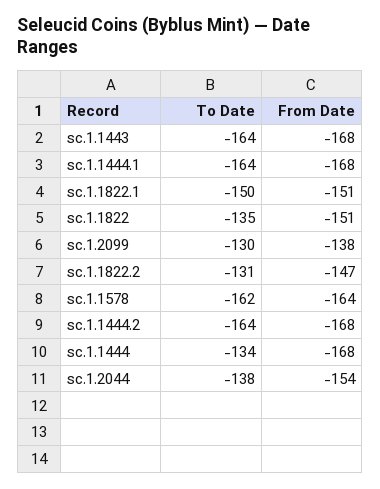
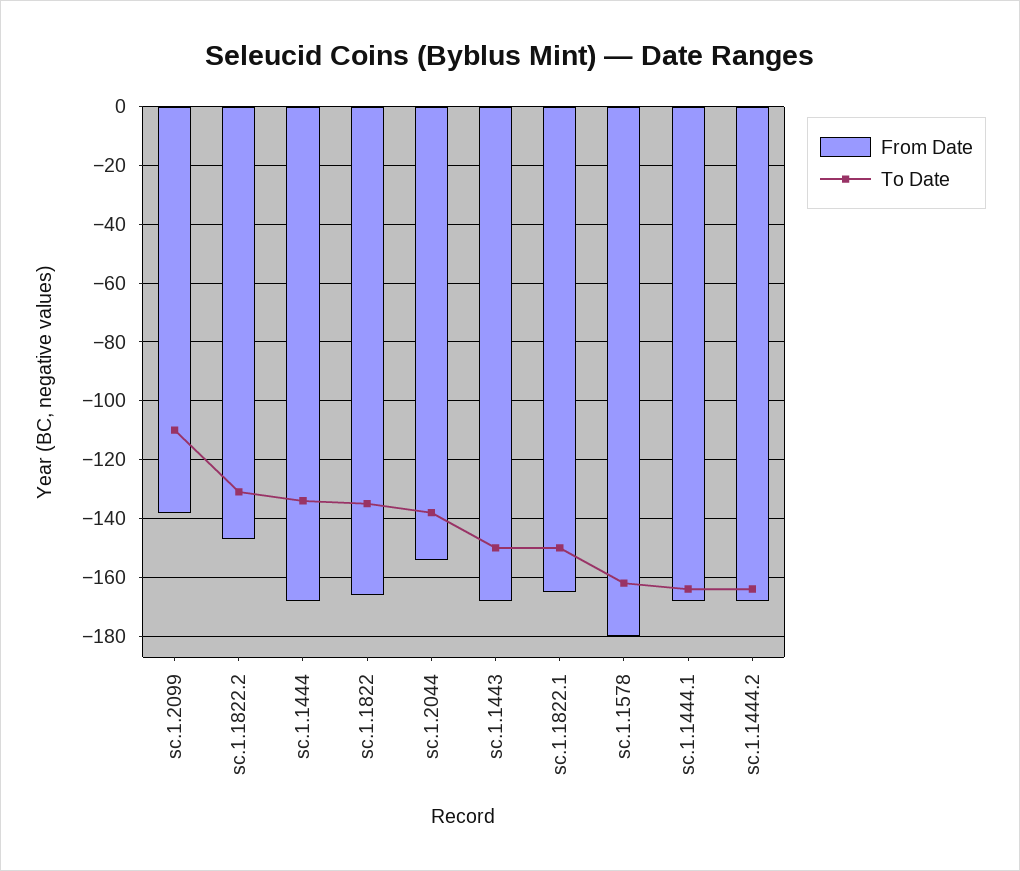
  {
    "To Date": {
-     "sc.1.1443": -164,
+     "sc.1.1443": -150,
      "sc.1.1444.1": -164,
      "sc.1.1822.1": -150,
      "sc.1.1822": -135,
-     "sc.1.2099": -130,
+     "sc.1.2099": -110,
      "sc.1.1822.2": -131,
      "sc.1.1578": -162,
      "sc.1.1444.2": -164,
      "sc.1.1444": -134,
      "sc.1.2044": -138
    },
    "From Date": {
      "sc.1.1443": -168,
      "sc.1.1444.1": -168,
-     "sc.1.1822.1": -151,
+     "sc.1.1822.1": -165,
-     "sc.1.1822": -151,
+     "sc.1.1822": -165,
      "sc.1.2099": -138,
      "sc.1.1822.2": -147,
-     "sc.1.1578": -164,
+     "sc.1.1578": -180,
      "sc.1.1444.2": -168,
      "sc.1.1444": -168,
      "sc.1.2044": -154
    }
  }

